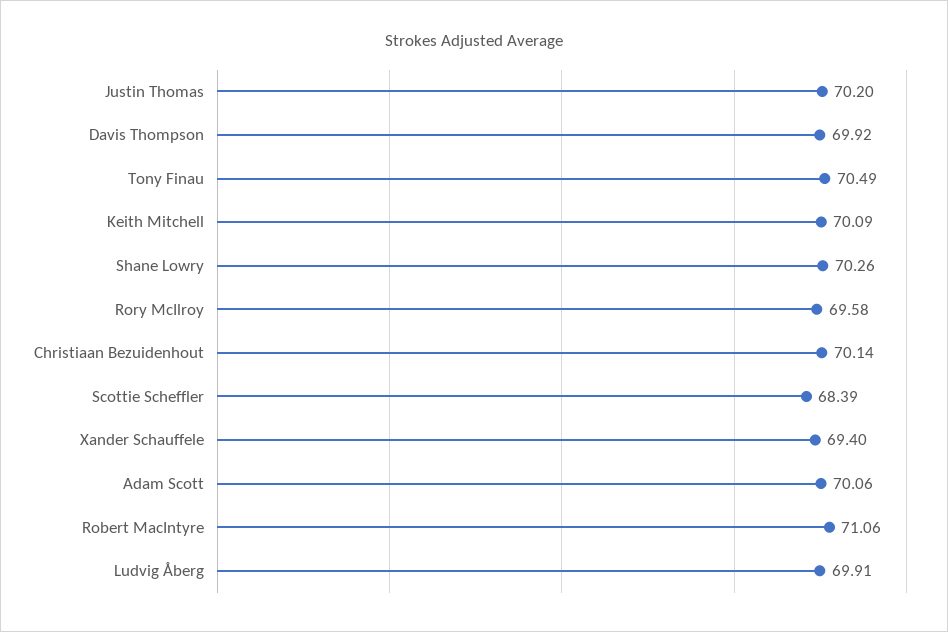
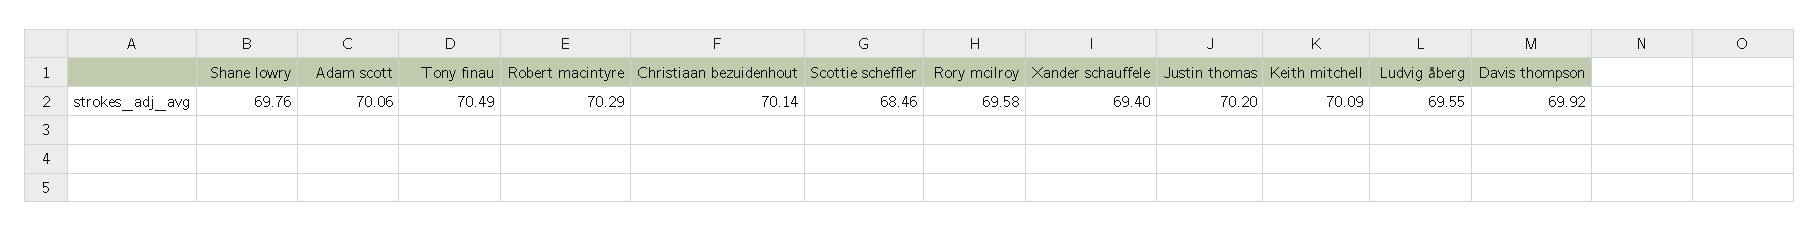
  {
    "Justin Thomas": 70.2,
    "Davis Thompson": 69.92,
    "Tony Finau": 70.49,
    "Keith Mitchell": 70.09,
-   "Shane Lowry": 70.26,
+   "Shane Lowry": 69.76,
    "Rory McIlroy": 69.58,
    "Christiaan Bezuidenhout": 70.14,
-   "Scottie Scheffler": 68.39,
+   "Scottie Scheffler": 68.46,
    "Xander Schauffele": 69.4,
    "Adam Scott": 70.06,
-   "Robert MacIntyre": 71.06,
+   "Robert MacIntyre": 70.29,
-   "Ludvig Åberg": 69.91
+   "Ludvig Åberg": 69.55
  }

